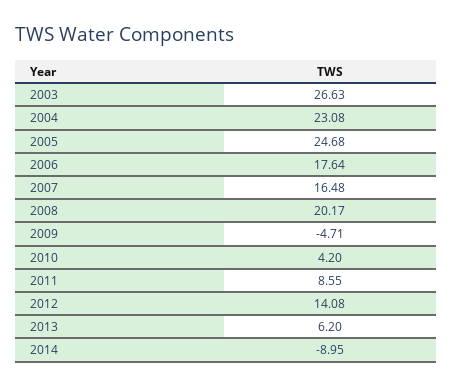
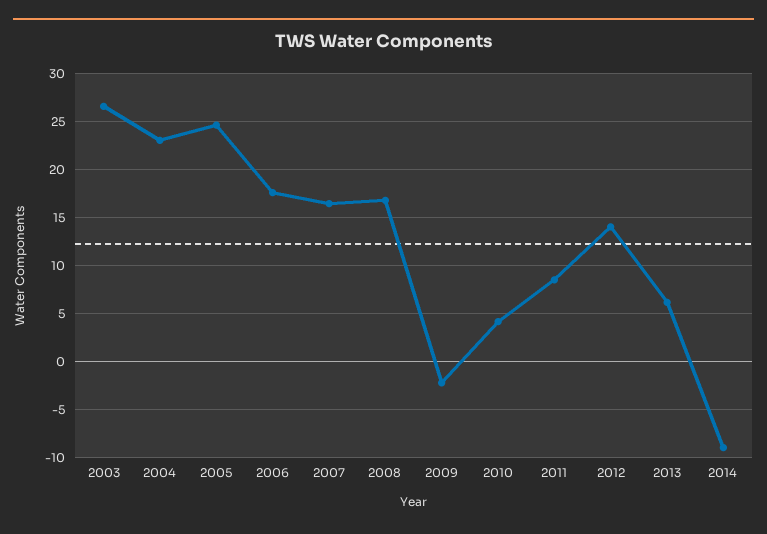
  {
    "2003": 26.63,
    "2004": 23.08,
    "2005": 24.68,
    "2006": 17.64,
    "2007": 16.48,
-   "2008": 20.17,
+   "2008": 17,
-   "2009": -4.71,
+   "2009": -2,
    "2010": 4.2,
    "2011": 8.55,
    "2012": 14.08,
    "2013": 6.2,
    "2014": -8.95
  }

